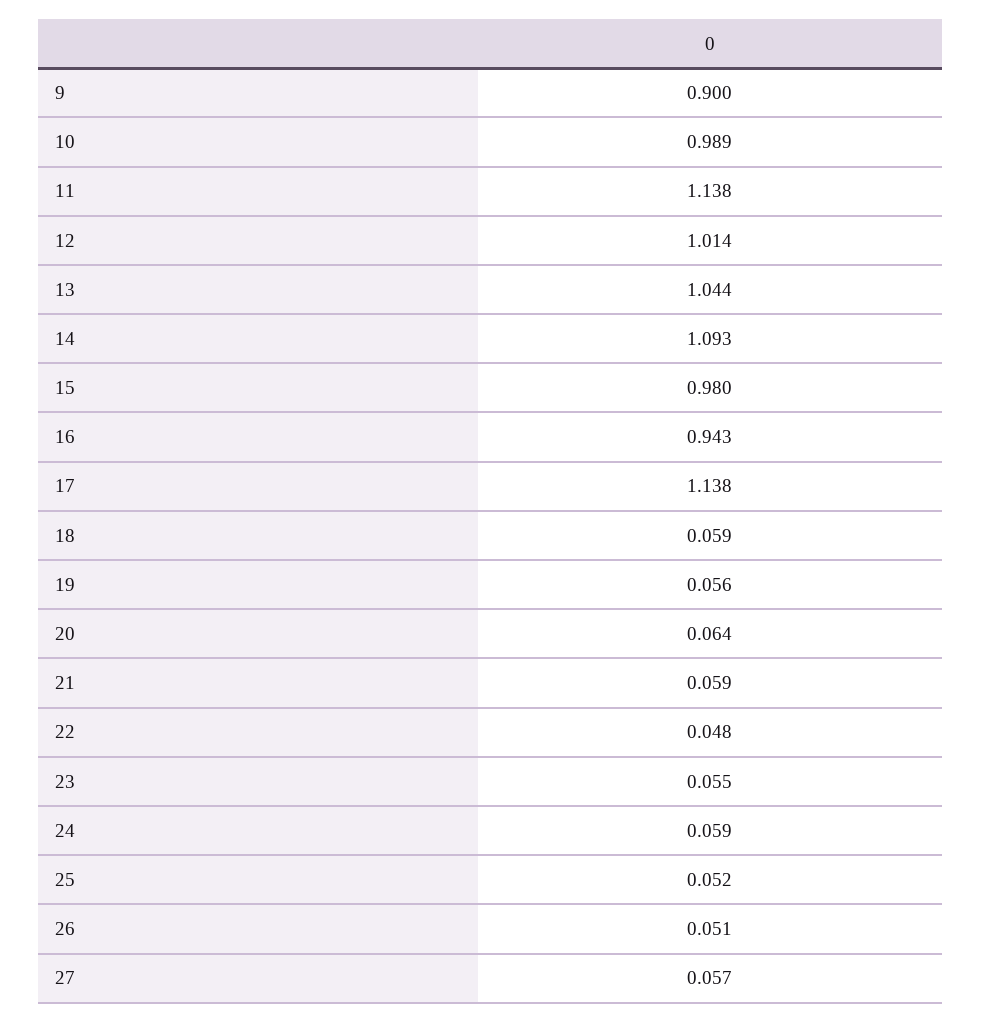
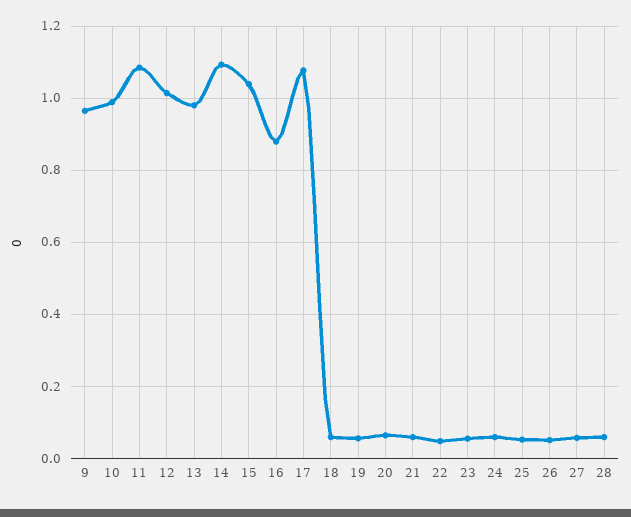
  {
-   "9": 0.9,
+   "9": 0.96,
    "10": 0.989,
-   "11": 1.138,
+   "11": 1.08,
    "12": 1.014,
-   "13": 1.044,
+   "13": 0.98,
    "14": 1.093,
-   "15": 0.98,
+   "15": 1.04,
-   "16": 0.943,
+   "16": 0.88,
-   "17": 1.138,
+   "17": 1.08,
    "18": 0.059,
    "19": 0.056,
    "20": 0.064,
    "21": 0.059,
    "22": 0.048,
    "23": 0.055,
    "24": 0.059,
    "25": 0.052,
    "26": 0.051,
-   "27": 0.057
+   "27": 0.057,
+   "28": 0.06
  }

